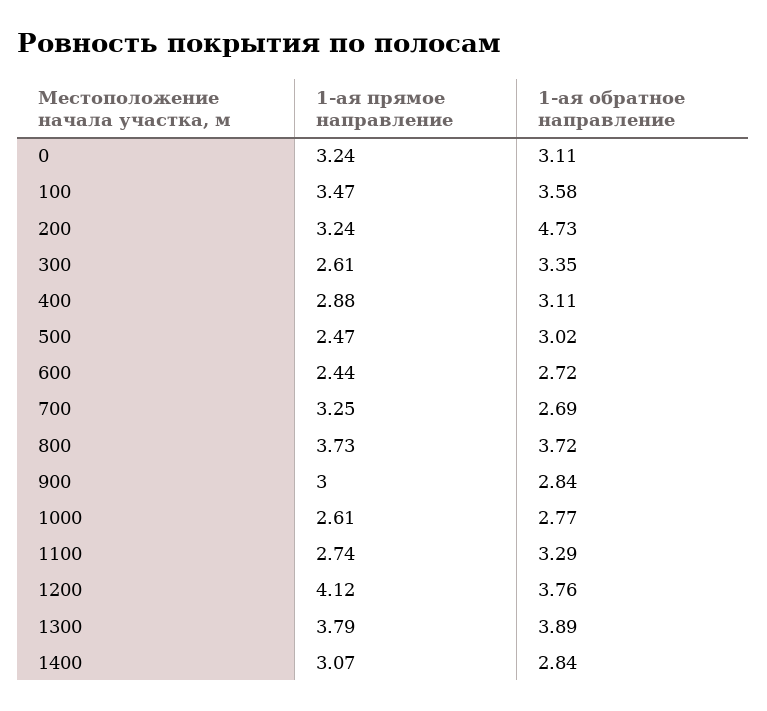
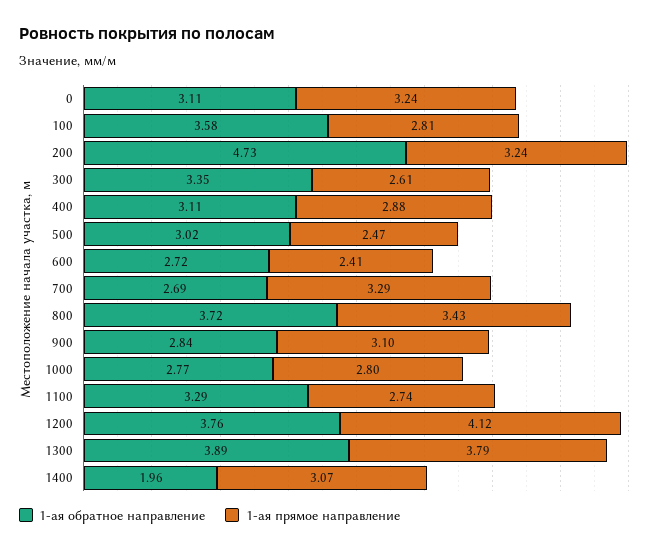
  {
    "1-ая прямое направление": {
      "0": 3.24,
-     "100": 3.47,
+     "100": 2.81,
      "200": 3.24,
      "300": 2.61,
      "400": 2.88,
      "500": 2.47,
-     "600": 2.44,
+     "600": 2.41,
-     "700": 3.25,
+     "700": 3.29,
-     "800": 3.73,
+     "800": 3.43,
-     "900": 3,
+     "900": 3.1,
-     "1000": 2.61,
+     "1000": 2.8,
      "1100": 2.74,
      "1200": 4.12,
      "1300": 3.79,
      "1400": 3.07
    },
    "1-ая обратное направление": {
      "0": 3.11,
      "100": 3.58,
      "200": 4.73,
      "300": 3.35,
      "400": 3.11,
      "500": 3.02,
      "600": 2.72,
      "700": 2.69,
      "800": 3.72,
      "900": 2.84,
      "1000": 2.77,
      "1100": 3.29,
      "1200": 3.76,
      "1300": 3.89,
-     "1400": 2.84
+     "1400": 1.96
    }
  }

